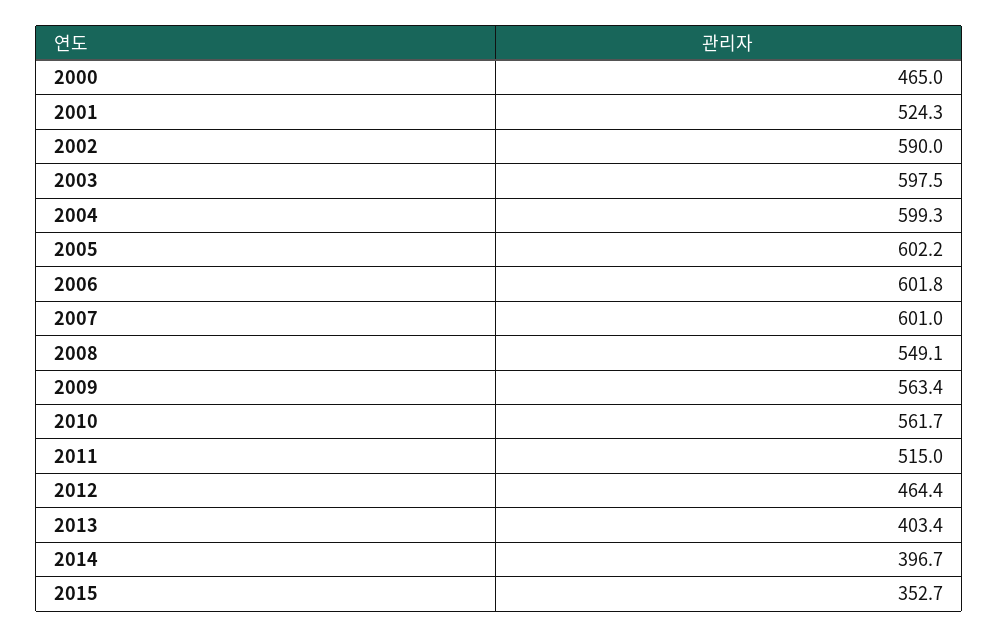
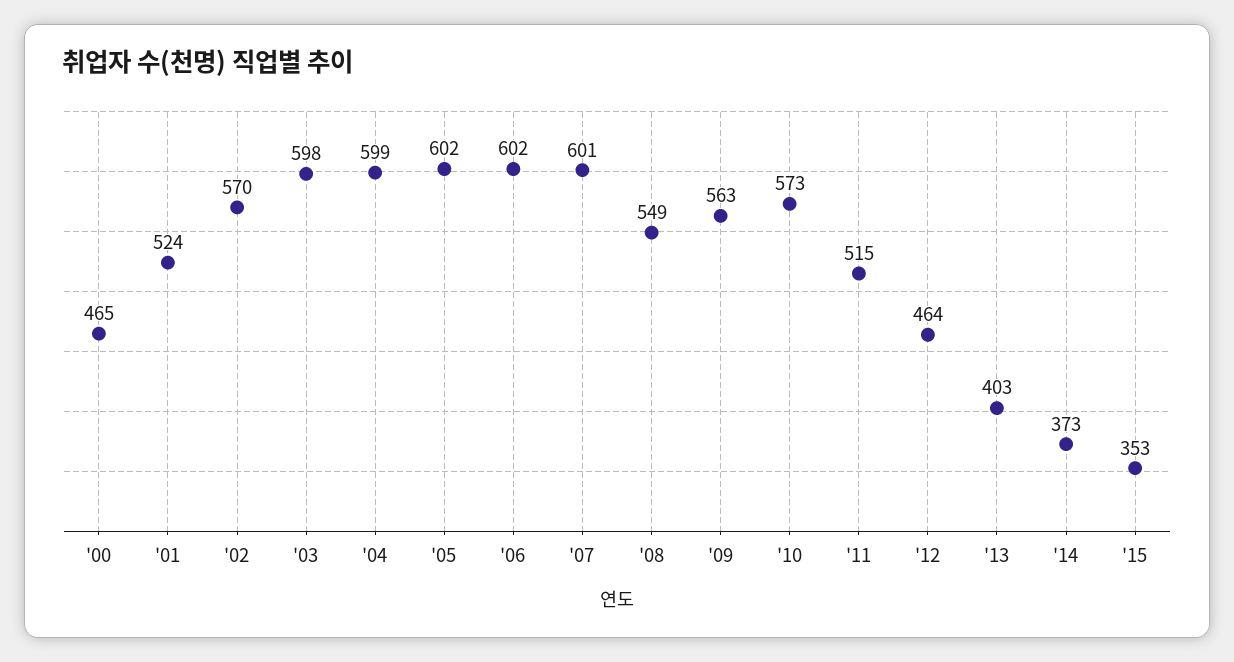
  {
    "2000": 465,
    "2001": 524.3,
-   "2002": 590,
+   "2002": 570,
    "2003": 597.5,
    "2004": 599.3,
    "2005": 602.2,
    "2006": 601.8,
    "2007": 601,
    "2008": 549.1,
    "2009": 563.4,
-   "2010": 561.7,
+   "2010": 573,
    "2011": 515,
    "2012": 464.4,
    "2013": 403.4,
-   "2014": 396.7,
+   "2014": 373,
    "2015": 352.7
  }

